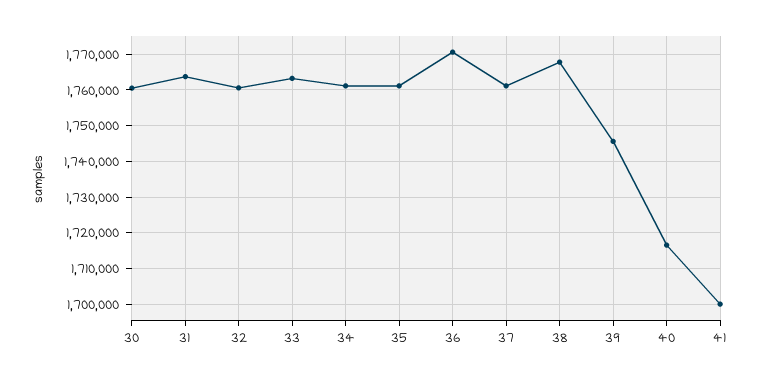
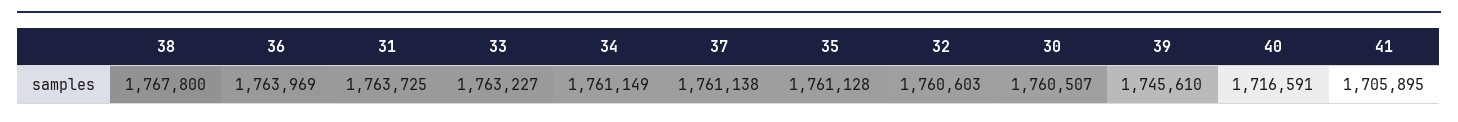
  {
    "30": 1760507,
    "31": 1763725,
    "32": 1760603,
    "33": 1763227,
    "34": 1761149,
    "35": 1761128,
-   "36": 1770000,
+   "36": 1763969,
    "37": 1761138,
    "38": 1767800,
    "39": 1745610,
    "40": 1716591,
-   "41": 1700000
+   "41": 1705895
  }

